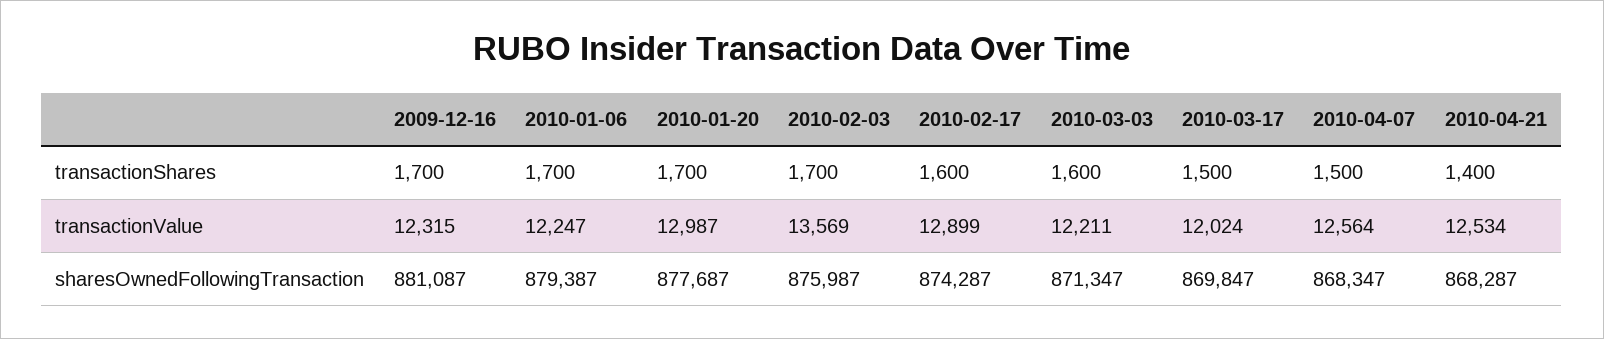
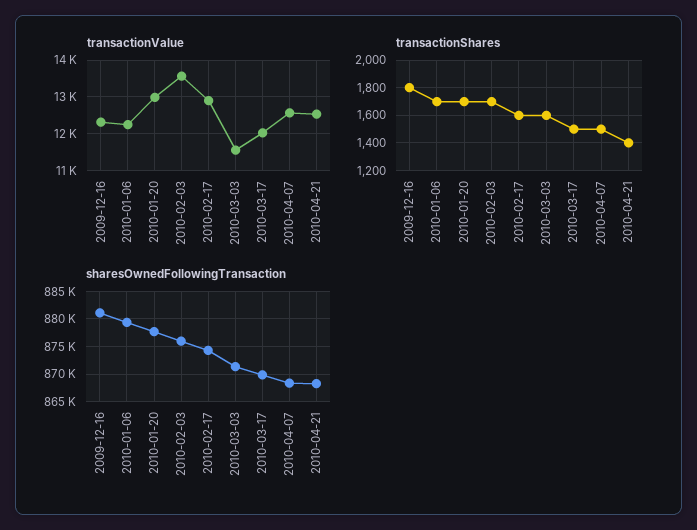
  {
    "transactionShares": {
-     "2009-12-16": 1700,
+     "2009-12-16": 1800,
      "2010-01-06": 1700,
      "2010-01-20": 1700,
      "2010-02-03": 1700,
      "2010-02-17": 1600,
      "2010-03-03": 1600,
      "2010-03-17": 1500,
      "2010-04-07": 1500,
      "2010-04-21": 1400
    },
    "transactionValue": {
      "2009-12-16": 12315,
      "2010-01-06": 12247,
      "2010-01-20": 12987,
      "2010-02-03": 13569,
      "2010-02-17": 12899,
-     "2010-03-03": 12211,
+     "2010-03-03": 11600,
      "2010-03-17": 12024,
      "2010-04-07": 12564,
      "2010-04-21": 12534
    },
    "sharesOwnedFollowingTransaction": {
      "2009-12-16": 881087,
      "2010-01-06": 879387,
      "2010-01-20": 877687,
      "2010-02-03": 875987,
      "2010-02-17": 874287,
      "2010-03-03": 871347,
      "2010-03-17": 869847,
      "2010-04-07": 868347,
      "2010-04-21": 868287
    }
  }

